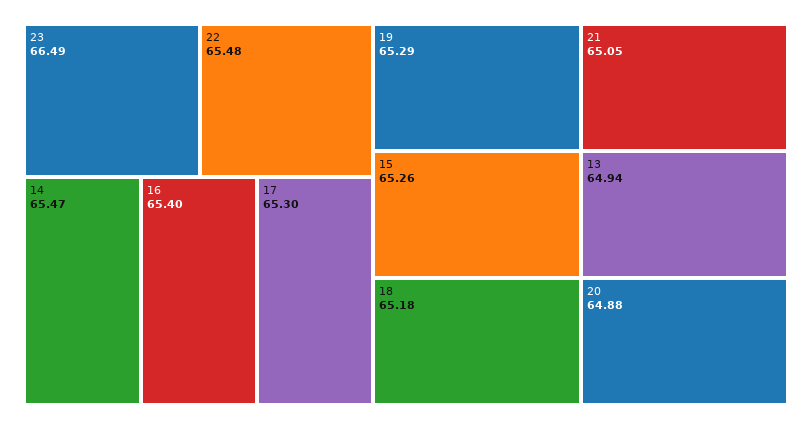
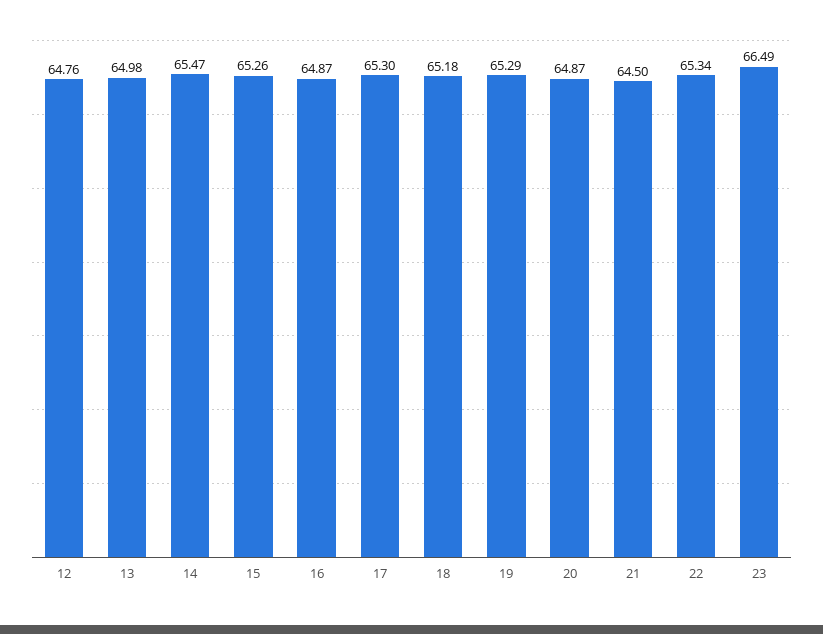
  {
    "23": 66.49,
-   "22": 65.48,
+   "22": 65.34,
    "14": 65.47,
-   "16": 65.4,
+   "16": 64.87,
    "17": 65.3,
    "19": 65.29,
    "15": 65.26,
    "18": 65.18,
-   "21": 65.05,
+   "21": 64.5,
-   "13": 64.94,
+   "13": 64.98,
-   "20": 64.88
+   "20": 64.87,
+   "12": 64.76
  }

